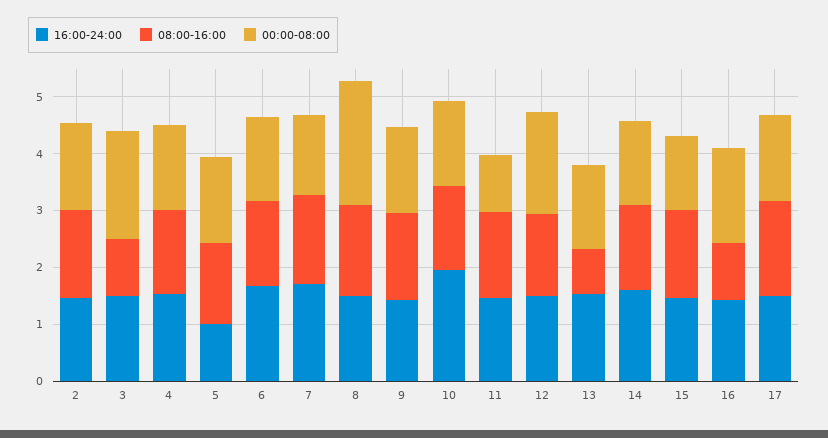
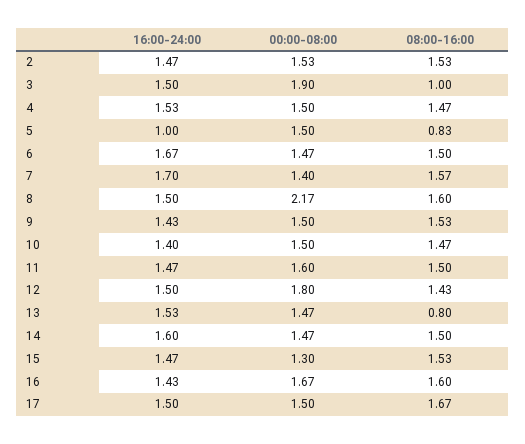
  {
    "16:00-24:00": {
      "2": 1.47,
      "3": 1.5,
      "4": 1.53,
      "5": 1,
      "6": 1.67,
      "7": 1.7,
      "8": 1.5,
      "9": 1.43,
-     "10": 2,
+     "10": 1.4,
      "11": 1.47,
      "12": 1.5,
      "13": 1.53,
      "14": 1.6,
      "15": 1.47,
      "16": 1.43,
      "17": 1.5
    },
    "08:00-16:00": {
      "2": 1.53,
      "3": 1,
      "4": 1.47,
-     "5": 1.4,
+     "5": 0.83,
      "6": 1.5,
      "7": 1.57,
      "8": 1.6,
      "9": 1.53,
      "10": 1.47,
      "11": 1.5,
      "12": 1.43,
      "13": 0.8,
      "14": 1.5,
      "15": 1.53,
-     "16": 1,
+     "16": 1.6,
      "17": 1.67
    },
    "00:00-08:00": {
      "2": 1.53,
      "3": 1.9,
      "4": 1.5,
      "5": 1.5,
      "6": 1.47,
      "7": 1.4,
      "8": 2.17,
      "9": 1.5,
      "10": 1.5,
-     "11": 1,
+     "11": 1.6,
      "12": 1.8,
      "13": 1.47,
      "14": 1.47,
      "15": 1.3,
      "16": 1.67,
      "17": 1.5
    }
  }

